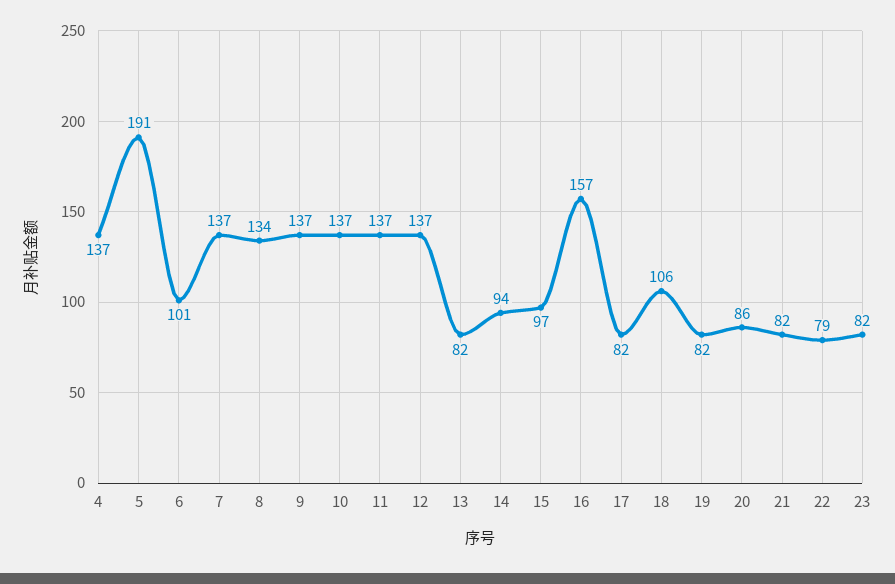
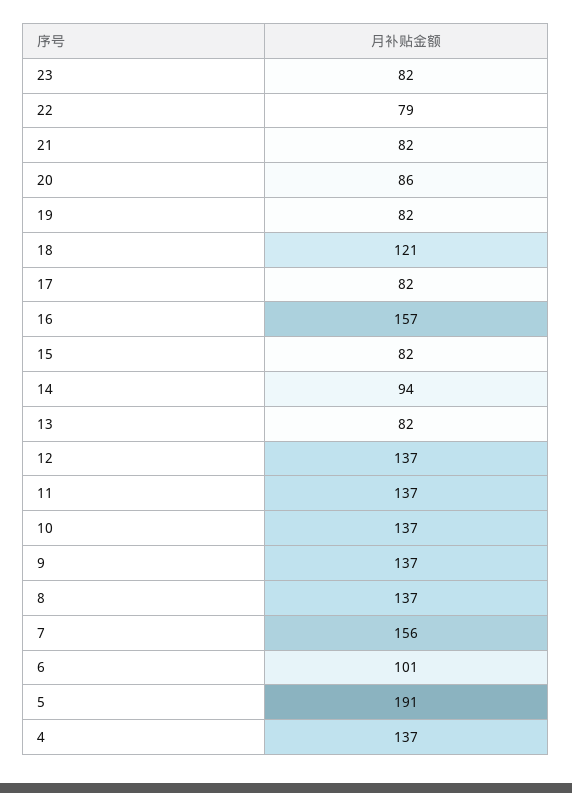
  {
    "4": 137,
    "5": 191,
    "6": 101,
-   "7": 137,
+   "7": 156,
-   "8": 134,
+   "8": 137,
    "9": 137,
    "10": 137,
    "11": 137,
    "12": 137,
    "13": 82,
    "14": 94,
-   "15": 97,
+   "15": 82,
    "16": 157,
    "17": 82,
-   "18": 106,
+   "18": 121,
    "19": 82,
    "20": 86,
    "21": 82,
    "22": 79,
    "23": 82
  }

